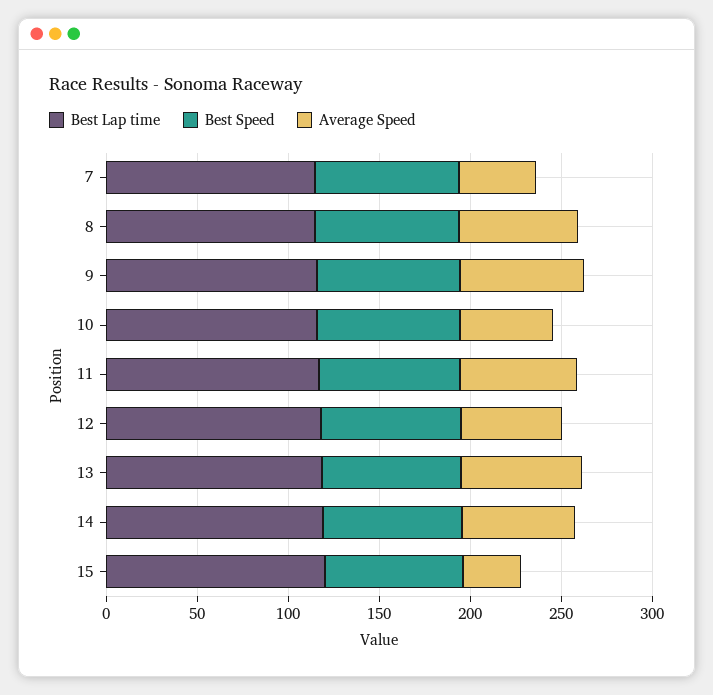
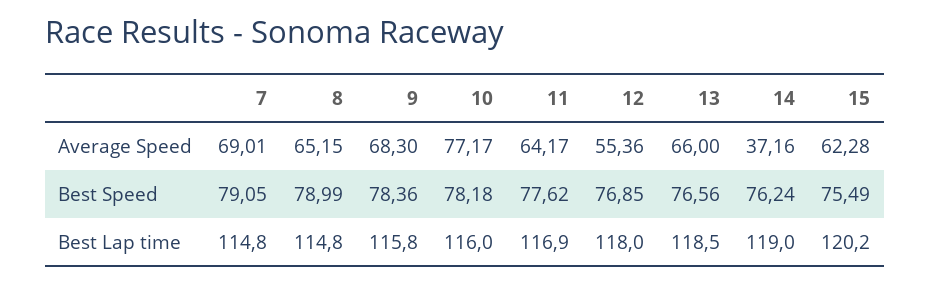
  {
    "Best Lap time": {
      "7": 114.8,
      "8": 114.8,
      "9": 115.8,
      "10": 116,
      "11": 116.9,
      "12": 118,
      "13": 118.5,
      "14": 119,
      "15": 120.2
    },
    "Best Speed": {
      "7": 79.05,
      "8": 78.99,
      "9": 78.36,
      "10": 78.18,
      "11": 77.62,
      "12": 76.85,
      "13": 76.56,
      "14": 76.24,
      "15": 75.49
    },
    "Average Speed": {
-     "7": 40,
+     "7": 69.01,
      "8": 65.15,
      "9": 68.3,
-     "10": 50,
+     "10": 77.17,
      "11": 64.17,
      "12": 55.36,
      "13": 66,
-     "14": 60,
+     "14": 37.16,
-     "15": 30
+     "15": 62.28
    }
  }

